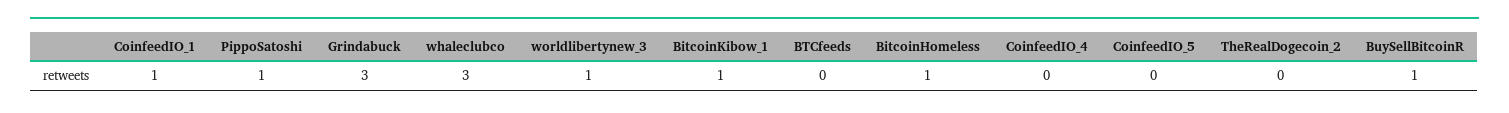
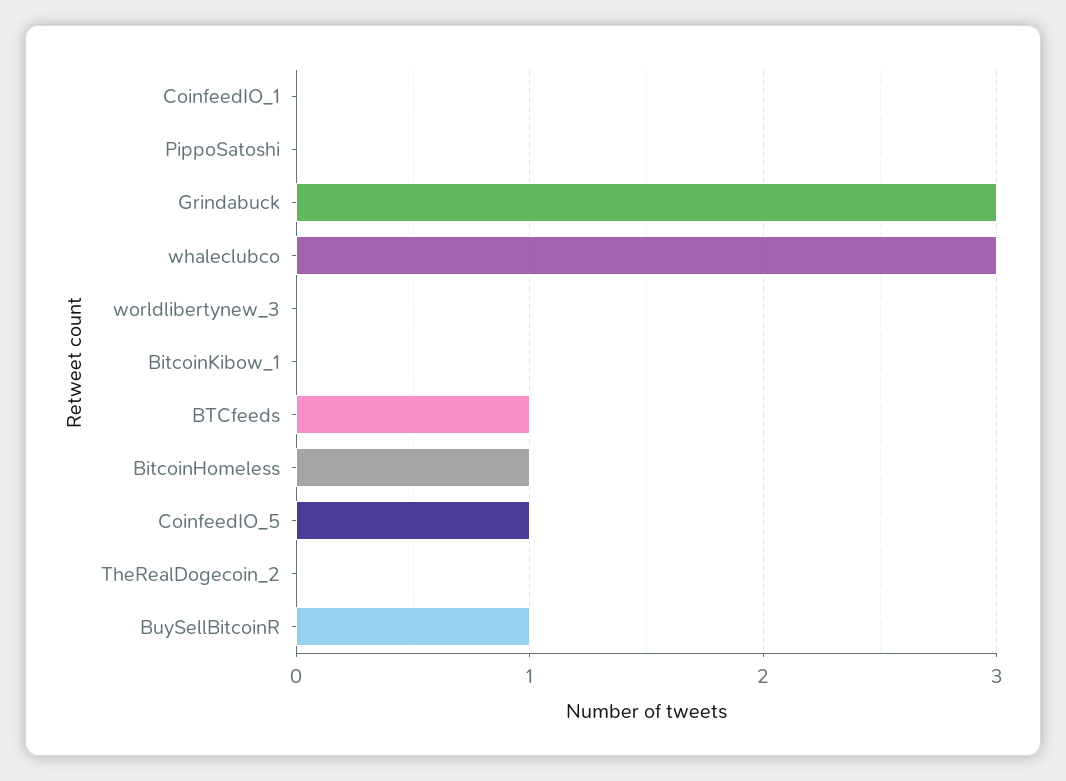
  {
-   "CoinfeedIO_1": 1,
+   "CoinfeedIO_1": 0,
-   "PippoSatoshi": 1,
+   "PippoSatoshi": 0,
    "Grindabuck": 3,
    "whaleclubco": 3,
-   "worldlibertynew_3": 1,
+   "worldlibertynew_3": 0,
-   "BitcoinKibow_1": 1,
+   "BitcoinKibow_1": 0,
-   "BTCfeeds": 0,
+   "BTCfeeds": 1,
    "BitcoinHomeless": 1,
-   "CoinfeedIO_4": 0,
-   "CoinfeedIO_5": 0,
+   "CoinfeedIO_5": 1,
    "TheRealDogecoin_2": 0,
    "BuySellBitcoinR": 1
  }

